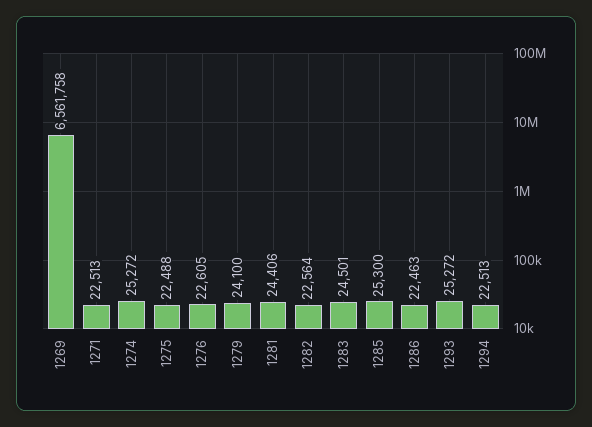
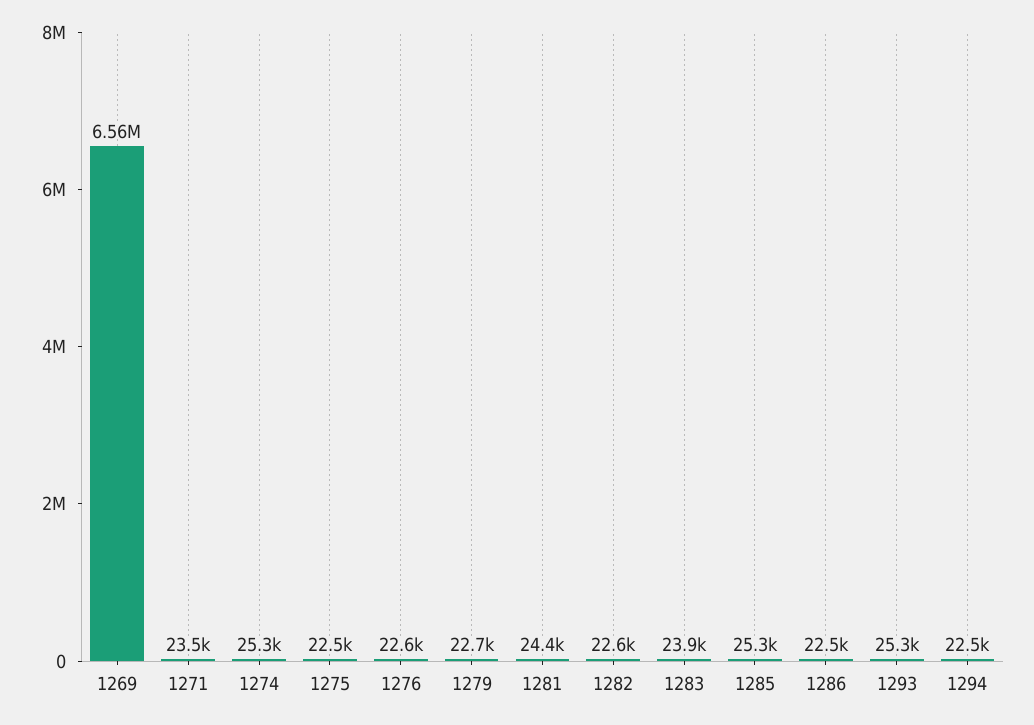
  {
    "1269": 6561758,
-   "1271": 22513,
+   "1271": 23500,
    "1274": 25272,
    "1275": 22488,
    "1276": 22605,
-   "1279": 24100,
+   "1279": 22700,
    "1281": 24406,
    "1282": 22564,
-   "1283": 24501,
+   "1283": 23900,
    "1285": 25300,
    "1286": 22463,
    "1293": 25272,
    "1294": 22513
  }

